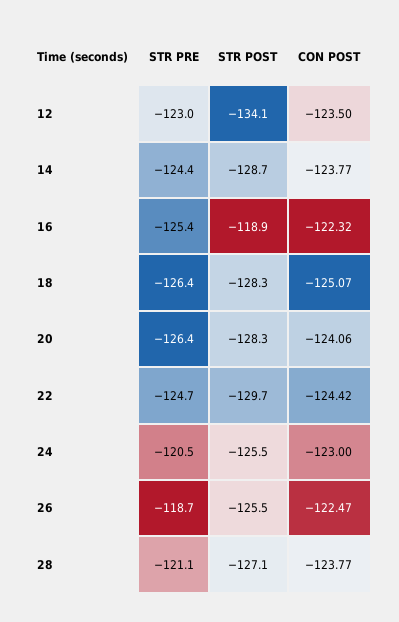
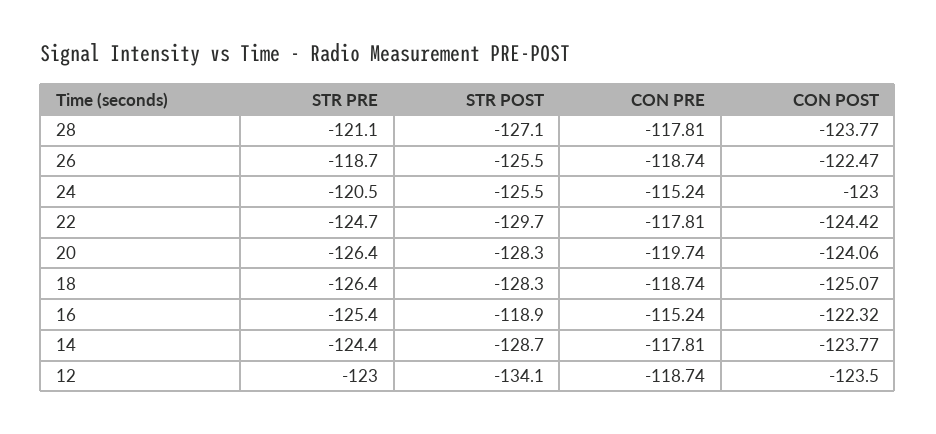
  {
    "STR PRE": {
      "12": -123,
      "14": -124.4,
      "16": -125.4,
      "18": -126.4,
      "20": -126.4,
      "22": -124.7,
      "24": -120.5,
      "26": -118.7,
      "28": -121.1
    },
    "STR POST": {
      "12": -134.1,
      "14": -128.7,
      "16": -118.9,
      "18": -128.3,
      "20": -128.3,
      "22": -129.7,
      "24": -125.5,
      "26": -125.5,
      "28": -127.1
    },
    "CON POST": {
      "12": -123.5,
      "14": -123.77,
      "16": -122.32,
      "18": -125.07,
      "20": -124.06,
      "22": -124.42,
      "24": -123,
      "26": -122.47,
      "28": -123.77
-   }
+   },
+   "CON PRE": {
+     "28": -117.81,
+     "26": -118.74,
+     "24": -115.24,
+     "22": -117.81,
+     "20": -119.74,
+     "18": -118.74,
+     "16": -115.24,
+     "14": -117.81,
+     "12": -118.74
+   }
  }

